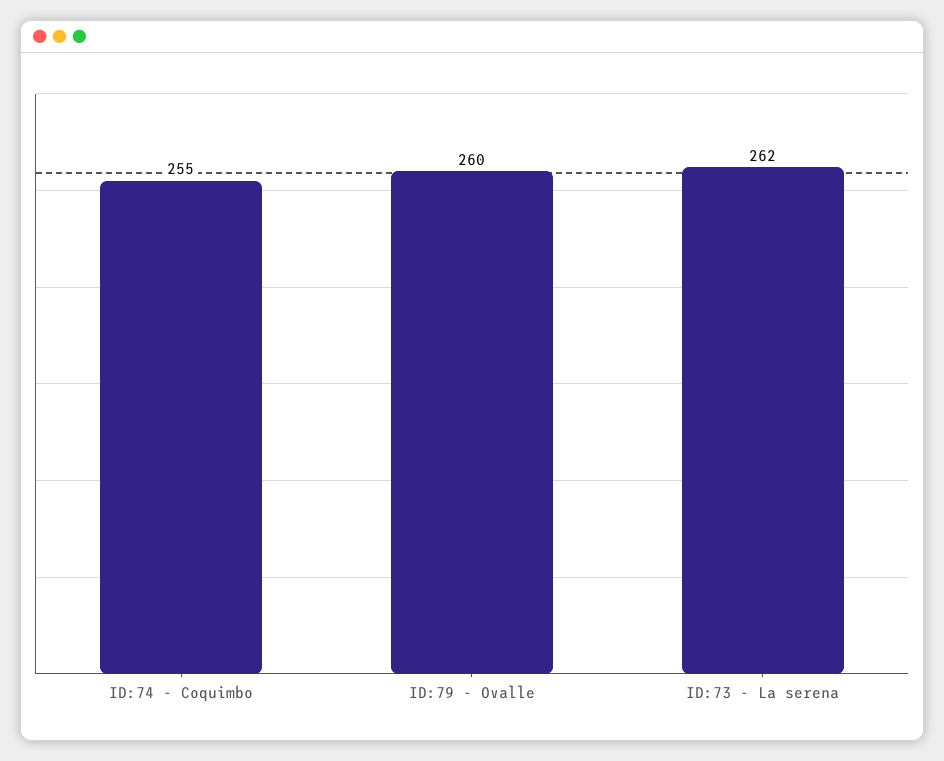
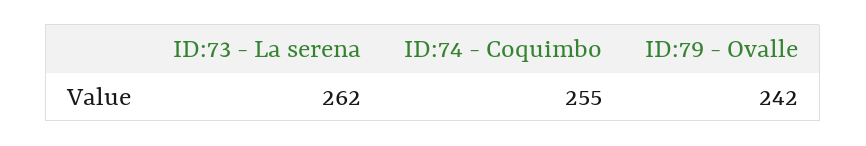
  {
    "ID:74 - Coquimbo": 255,
-   "ID:79 - Ovalle": 260,
+   "ID:79 - Ovalle": 242,
    "ID:73 - La serena": 262
  }

